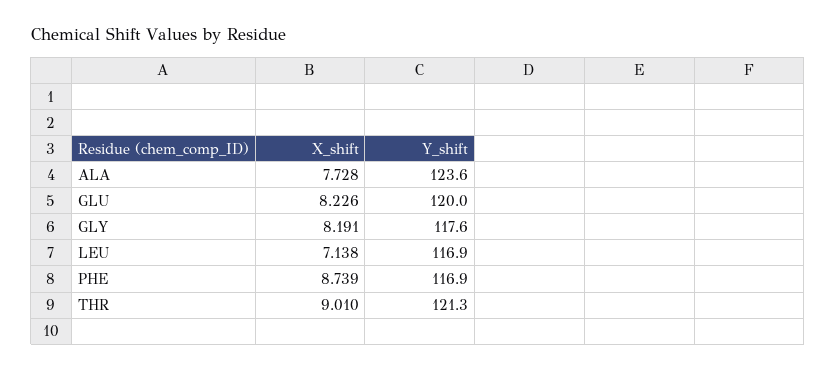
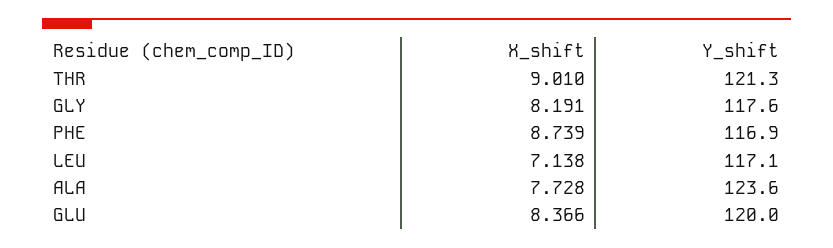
  {
    "X_shift": {
      "ALA": 7.728,
-     "GLU": 8.226,
+     "GLU": 8.366,
      "GLY": 8.191,
      "LEU": 7.138,
      "PHE": 8.739,
      "THR": 9.01
    },
    "Y_shift": {
      "ALA": 123.6,
      "GLU": 120,
      "GLY": 117.6,
-     "LEU": 116.9,
+     "LEU": 117.1,
      "PHE": 116.9,
      "THR": 121.3
    }
  }

